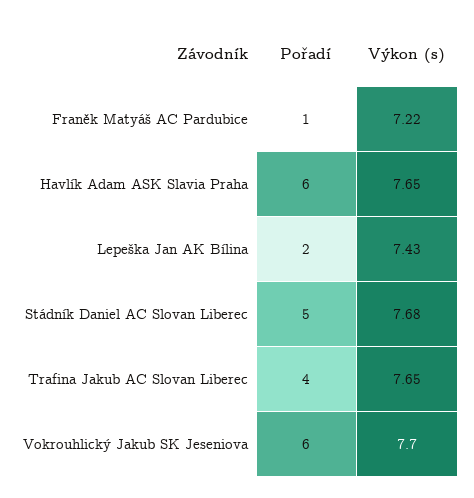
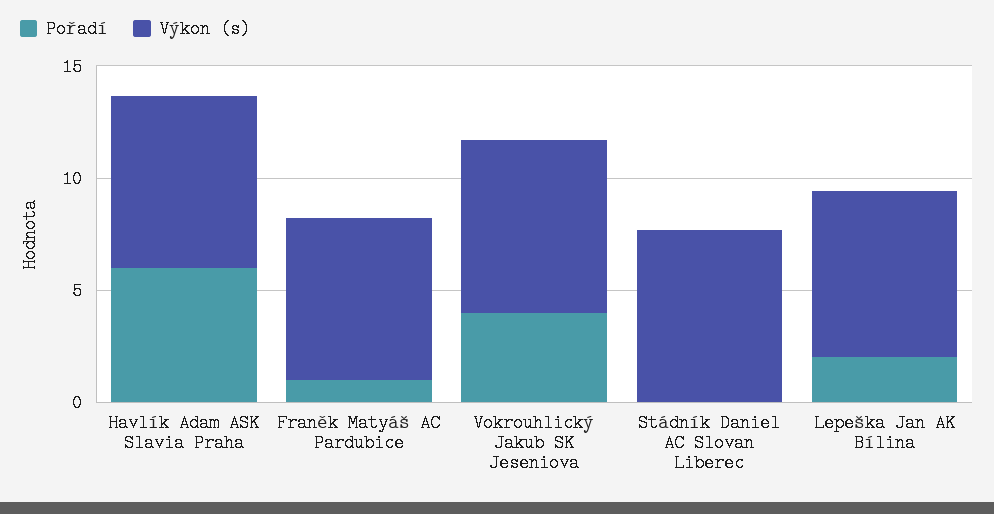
  {
    "Pořadí": {
      "Franěk Matyáš AC Pardubice": 1,
      "Havlík Adam ASK Slavia Praha": 6,
      "Lepeška Jan AK Bílina": 2,
-     "Stádník Daniel AC Slovan Liberec": 5,
+     "Stádník Daniel AC Slovan Liberec": 0,
-     "Trafina Jakub AC Slovan Liberec": 4,
-     "Vokrouhlický Jakub SK Jeseniova": 6
+     "Vokrouhlický Jakub SK Jeseniova": 4
    },
    "Výkon (s)": {
      "Franěk Matyáš AC Pardubice": 7.22,
      "Havlík Adam ASK Slavia Praha": 7.65,
      "Lepeška Jan AK Bílina": 7.43,
      "Stádník Daniel AC Slovan Liberec": 7.68,
-     "Trafina Jakub AC Slovan Liberec": 7.65,
      "Vokrouhlický Jakub SK Jeseniova": 7.7
    }
  }

